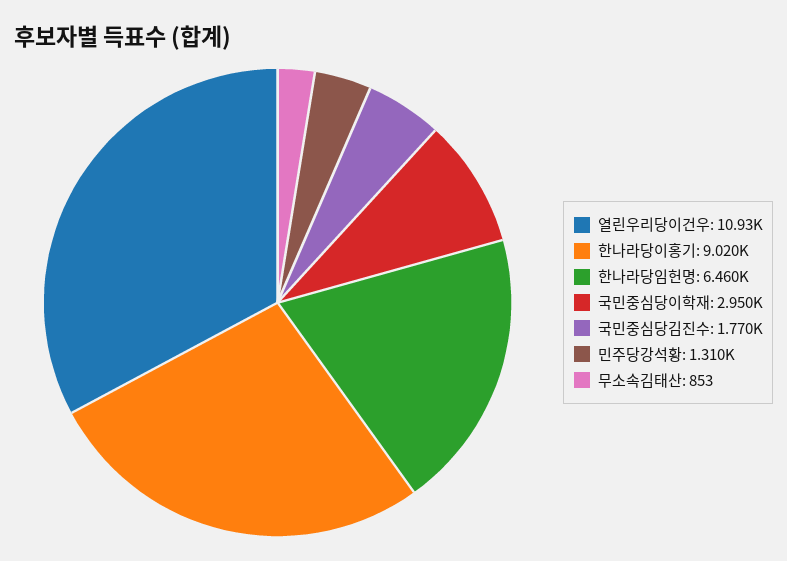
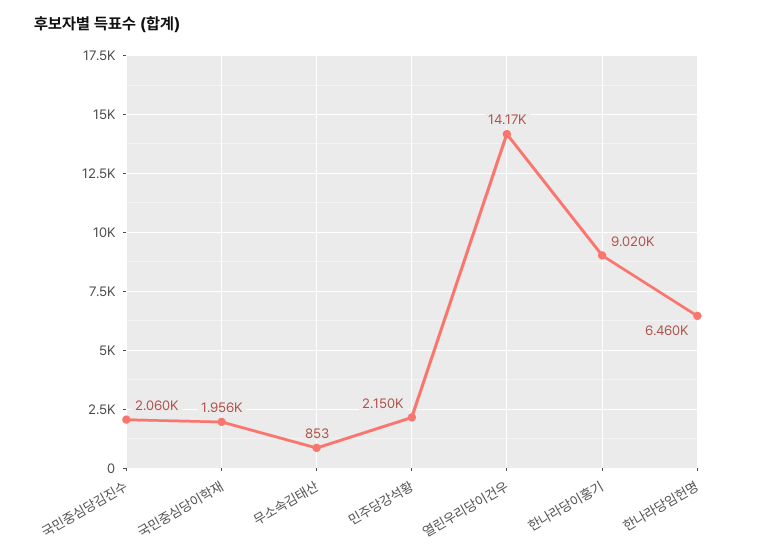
  {
-   "열린우리당이건우": 10930,
+   "열린우리당이건우": 14170,
    "한나라당이홍기": 9020,
    "한나라당임헌명": 6460,
-   "국민중심당이학재": 2950,
+   "국민중심당이학재": 1956,
-   "국민중심당김진수": 1770,
+   "국민중심당김진수": 2060,
-   "민주당강석황": 1310,
+   "민주당강석황": 2150,
    "무소속김태산": 853
  }

